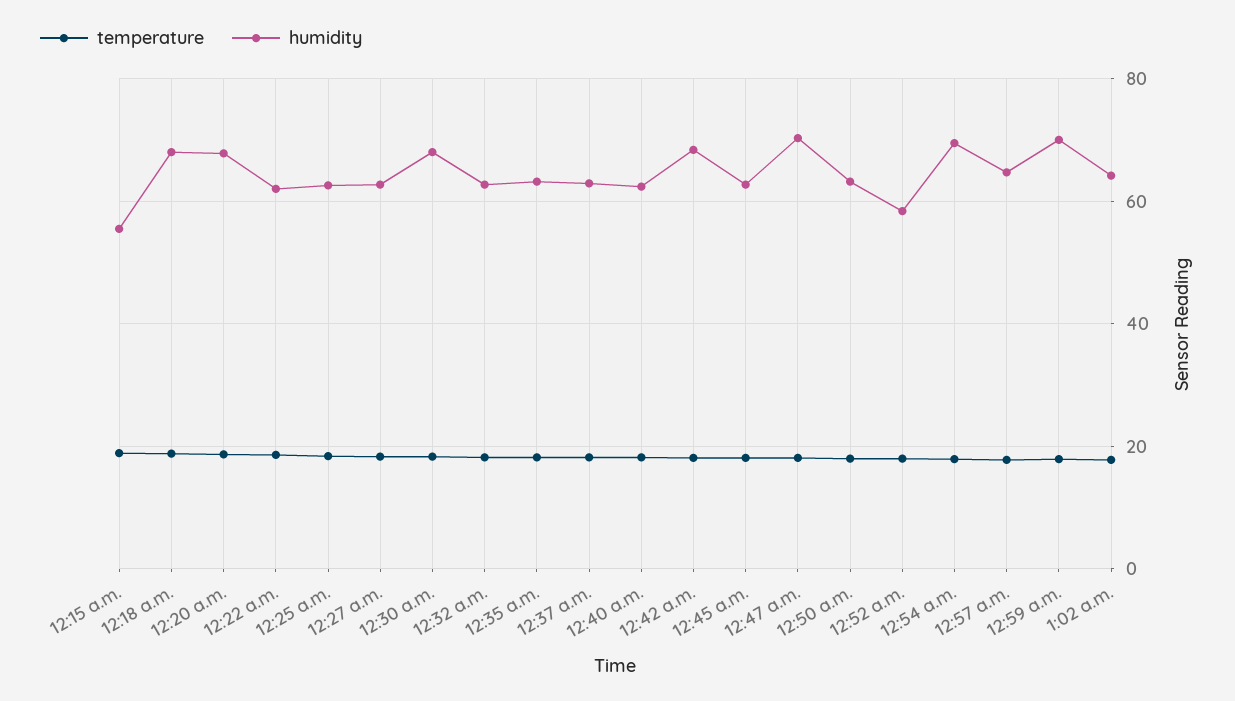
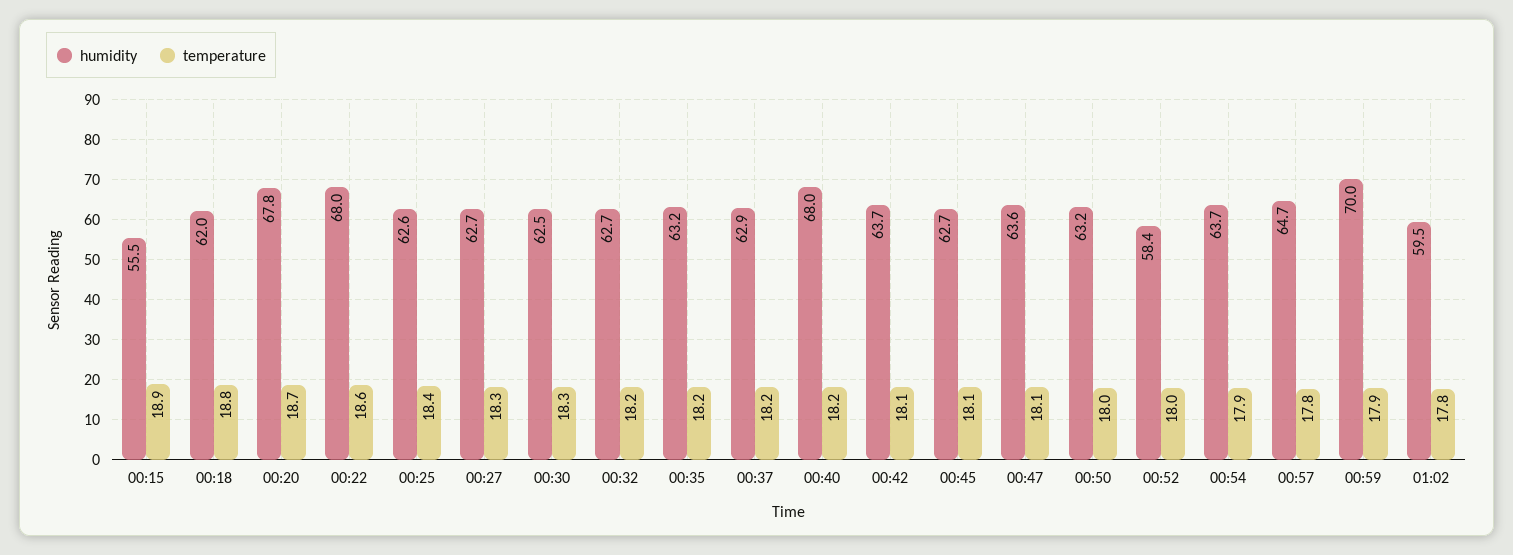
  {
    "temperature": {
      "12:15 a.m.": 18.9,
      "12:18 a.m.": 18.8,
      "12:20 a.m.": 18.7,
      "12:22 a.m.": 18.6,
      "12:25 a.m.": 18.4,
      "12:27 a.m.": 18.3,
      "12:30 a.m.": 18.3,
      "12:32 a.m.": 18.2,
      "12:35 a.m.": 18.2,
      "12:37 a.m.": 18.2,
      "12:40 a.m.": 18.2,
      "12:42 a.m.": 18.1,
      "12:45 a.m.": 18.1,
      "12:47 a.m.": 18.1,
      "12:50 a.m.": 18,
      "12:52 a.m.": 18,
      "12:54 a.m.": 17.9,
      "12:57 a.m.": 17.8,
      "12:59 a.m.": 17.9,
      "1:02 a.m.": 17.8
    },
    "humidity": {
      "12:15 a.m.": 55.5,
-     "12:18 a.m.": 68,
+     "12:18 a.m.": 62,
      "12:20 a.m.": 67.8,
-     "12:22 a.m.": 62,
+     "12:22 a.m.": 68,
      "12:25 a.m.": 62.6,
      "12:27 a.m.": 62.7,
-     "12:30 a.m.": 68,
+     "12:30 a.m.": 62.5,
      "12:32 a.m.": 62.7,
      "12:35 a.m.": 63.2,
      "12:37 a.m.": 62.9,
-     "12:40 a.m.": 62,
+     "12:40 a.m.": 68,
-     "12:42 a.m.": 68,
+     "12:42 a.m.": 63.7,
      "12:45 a.m.": 62.7,
-     "12:47 a.m.": 70,
+     "12:47 a.m.": 63.6,
      "12:50 a.m.": 63.2,
      "12:52 a.m.": 58.4,
-     "12:54 a.m.": 70,
+     "12:54 a.m.": 63.7,
      "12:57 a.m.": 64.7,
      "12:59 a.m.": 70,
-     "1:02 a.m.": 64
+     "1:02 a.m.": 59.5
    }
  }

